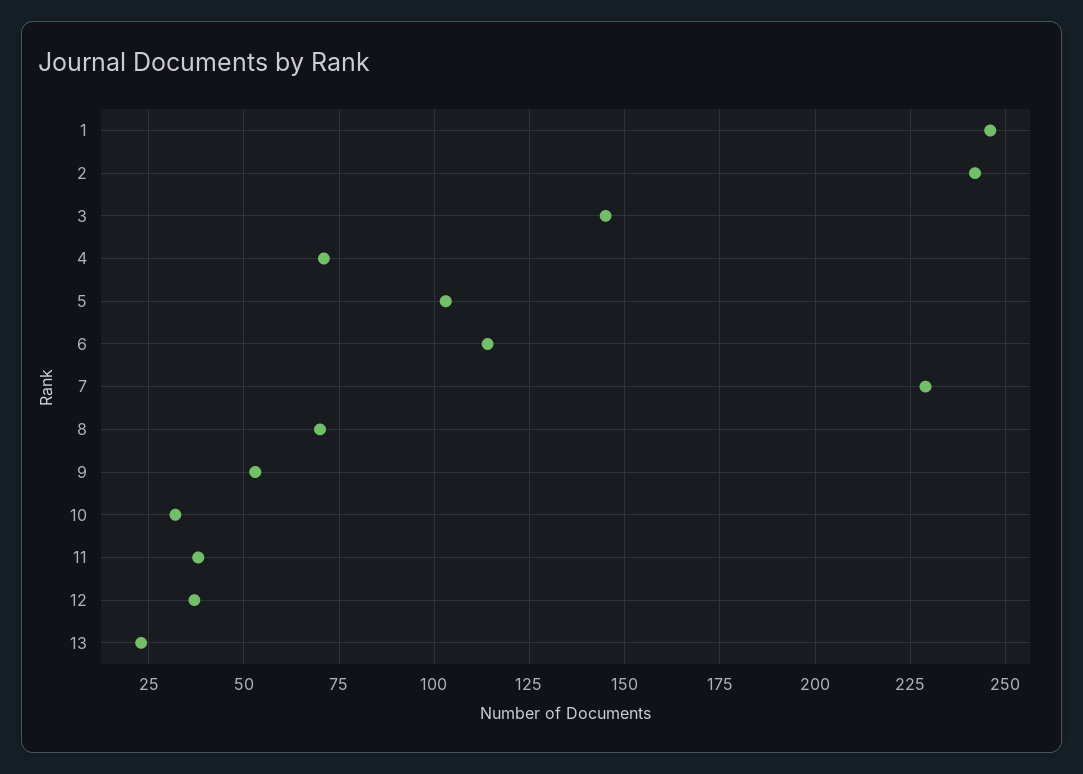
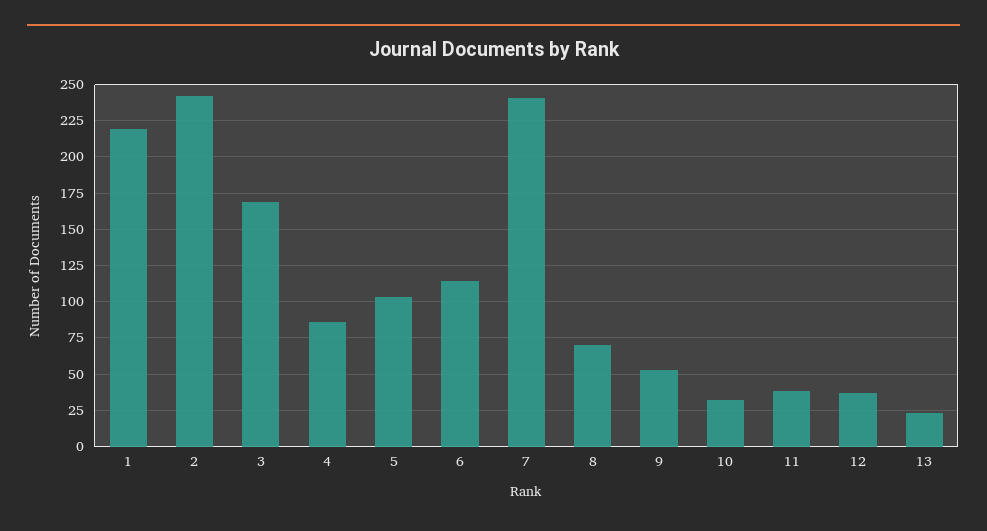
  {
-   "1": 245,
+   "1": 220,
    "2": 240,
-   "3": 145,
+   "3": 170,
-   "4": 70,
+   "4": 85,
    "5": 105,
    "6": 115,
-   "7": 230,
+   "7": 240,
    "8": 70,
    "9": 55,
    "10": 30,
    "11": 40,
    "12": 35,
    "13": 25
  }

